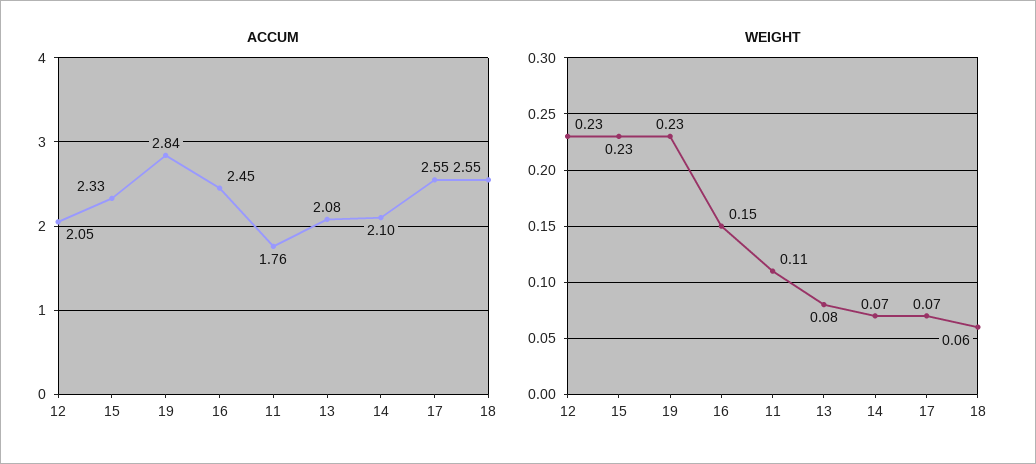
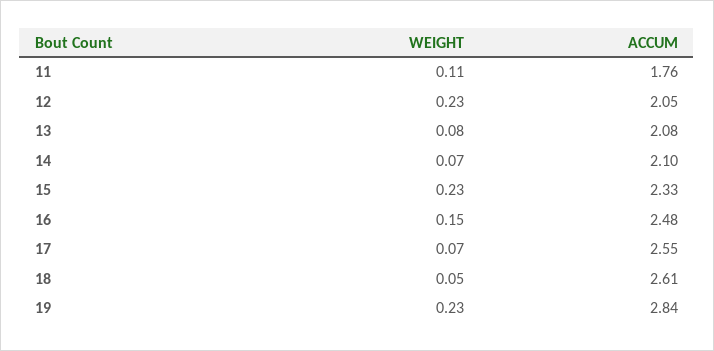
  {
    "ACCUM": {
      "12": 2.05,
      "15": 2.33,
      "19": 2.84,
-     "16": 2.45,
+     "16": 2.48,
      "11": 1.76,
      "13": 2.08,
      "14": 2.1,
      "17": 2.55,
-     "18": 2.55
+     "18": 2.61
    },
    "WEIGHT": {
      "12": 0.23,
      "15": 0.23,
      "19": 0.23,
      "16": 0.15,
      "11": 0.11,
      "13": 0.08,
      "14": 0.07,
      "17": 0.07,
-     "18": 0.06
+     "18": 0.05
    }
  }

